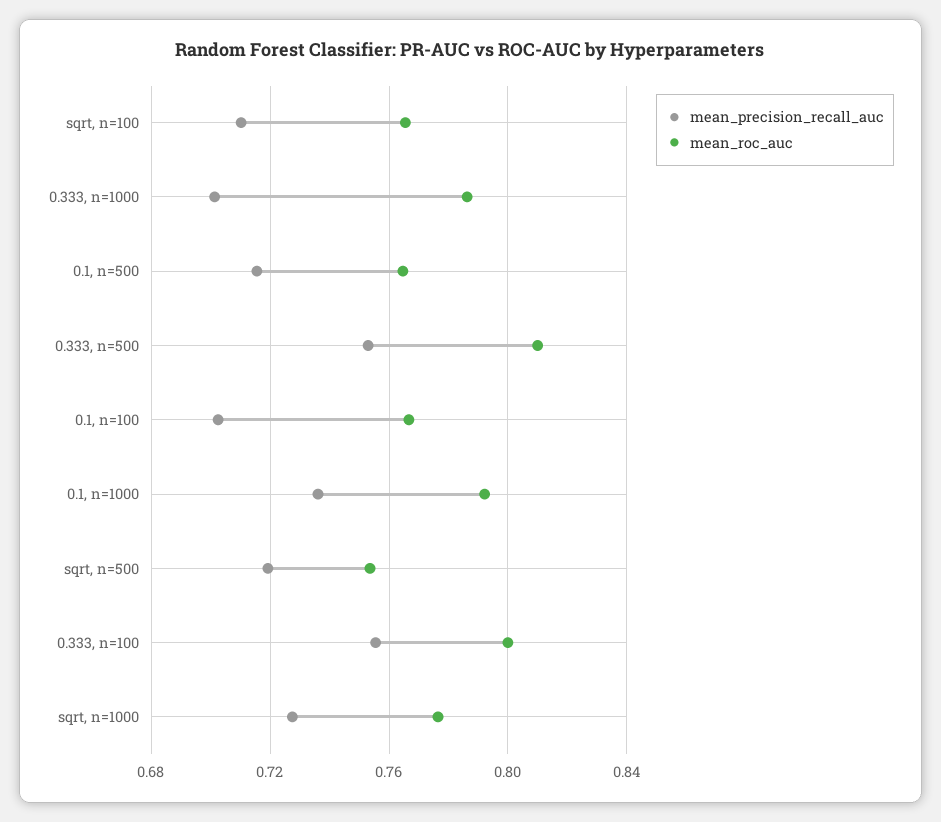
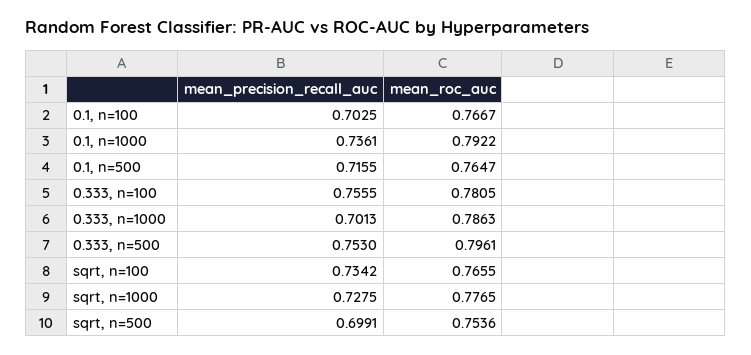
  {
    "mean_precision_recall_auc": {
-     "sqrt, n=100": 0.71,
+     "sqrt, n=100": 0.7342,
      "0.333, n=1000": 0.7013,
      "0.1, n=500": 0.7155,
      "0.333, n=500": 0.753,
      "0.1, n=100": 0.7025,
      "0.1, n=1000": 0.7361,
-     "sqrt, n=500": 0.72,
+     "sqrt, n=500": 0.6991,
      "0.333, n=100": 0.7555,
      "sqrt, n=1000": 0.7275
    },
    "mean_roc_auc": {
      "sqrt, n=100": 0.7655,
      "0.333, n=1000": 0.7863,
      "0.1, n=500": 0.7647,
-     "0.333, n=500": 0.81,
+     "0.333, n=500": 0.7961,
      "0.1, n=100": 0.7667,
      "0.1, n=1000": 0.7922,
      "sqrt, n=500": 0.7536,
-     "0.333, n=100": 0.8,
+     "0.333, n=100": 0.7805,
      "sqrt, n=1000": 0.7765
    }
  }

